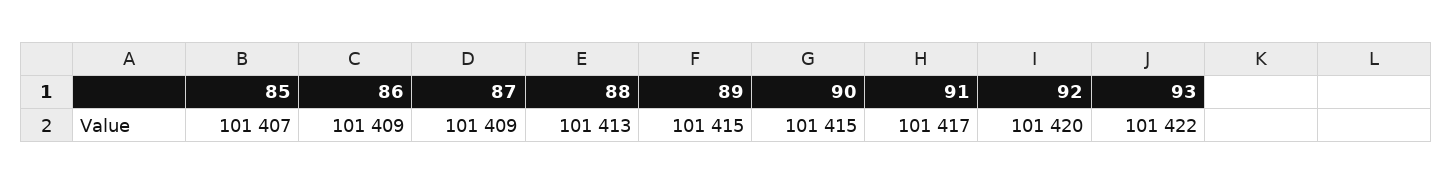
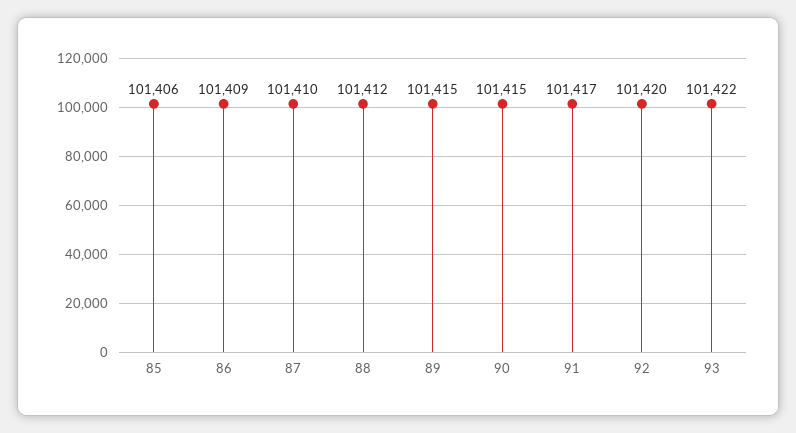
  {
-   "85": 101407,
+   "85": 101406,
    "86": 101409,
-   "87": 101409,
+   "87": 101410,
-   "88": 101413,
+   "88": 101412,
    "89": 101415,
    "90": 101415,
    "91": 101417,
    "92": 101420,
    "93": 101422
  }

